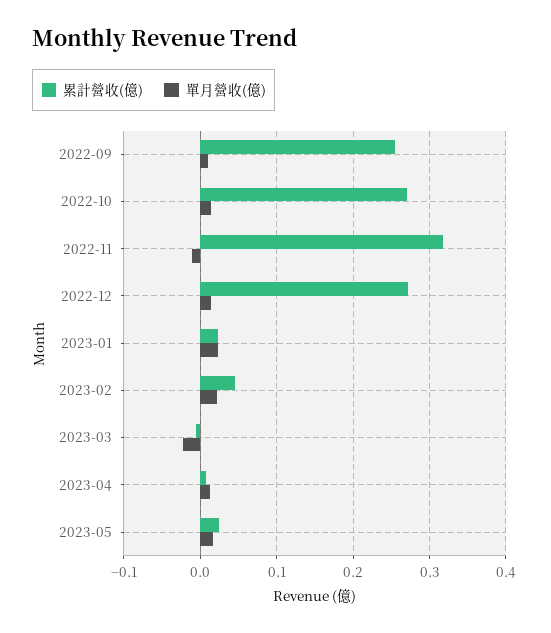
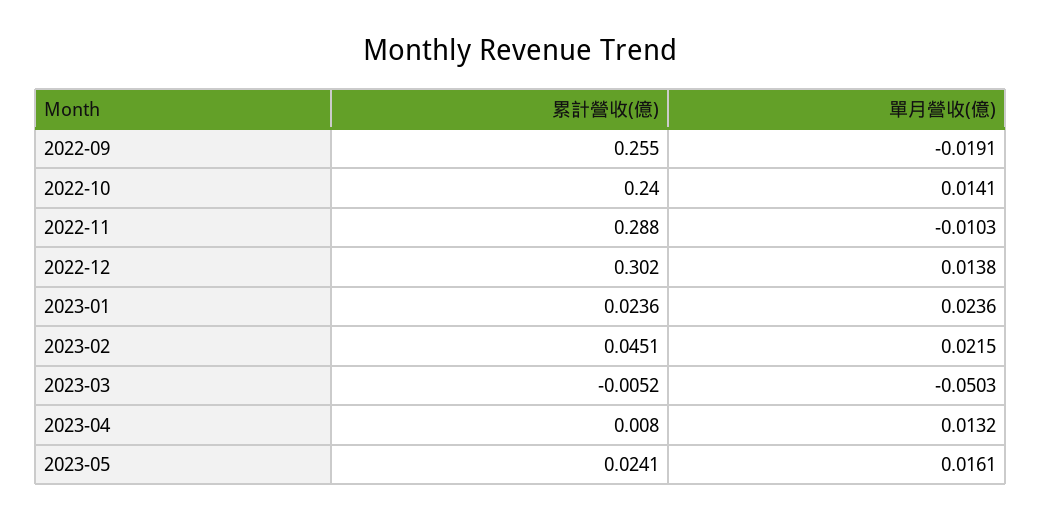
  {
    "累計營收(億)": {
      "2022-09": 0.255,
-     "2022-10": 0.27,
+     "2022-10": 0.24,
-     "2022-11": 0.32,
+     "2022-11": 0.288,
-     "2022-12": 0.27,
+     "2022-12": 0.302,
      "2023-01": 0.0236,
      "2023-02": 0.0451,
      "2023-03": -0.0052,
      "2023-04": 0.008,
      "2023-05": 0.0241
    },
    "單月營收(億)": {
-     "2022-09": 0.01,
+     "2022-09": -0.0191,
      "2022-10": 0.0141,
      "2022-11": -0.0103,
      "2022-12": 0.0138,
      "2023-01": 0.0236,
      "2023-02": 0.0215,
-     "2023-03": -0.02,
+     "2023-03": -0.0503,
      "2023-04": 0.0132,
      "2023-05": 0.0161
    }
  }

